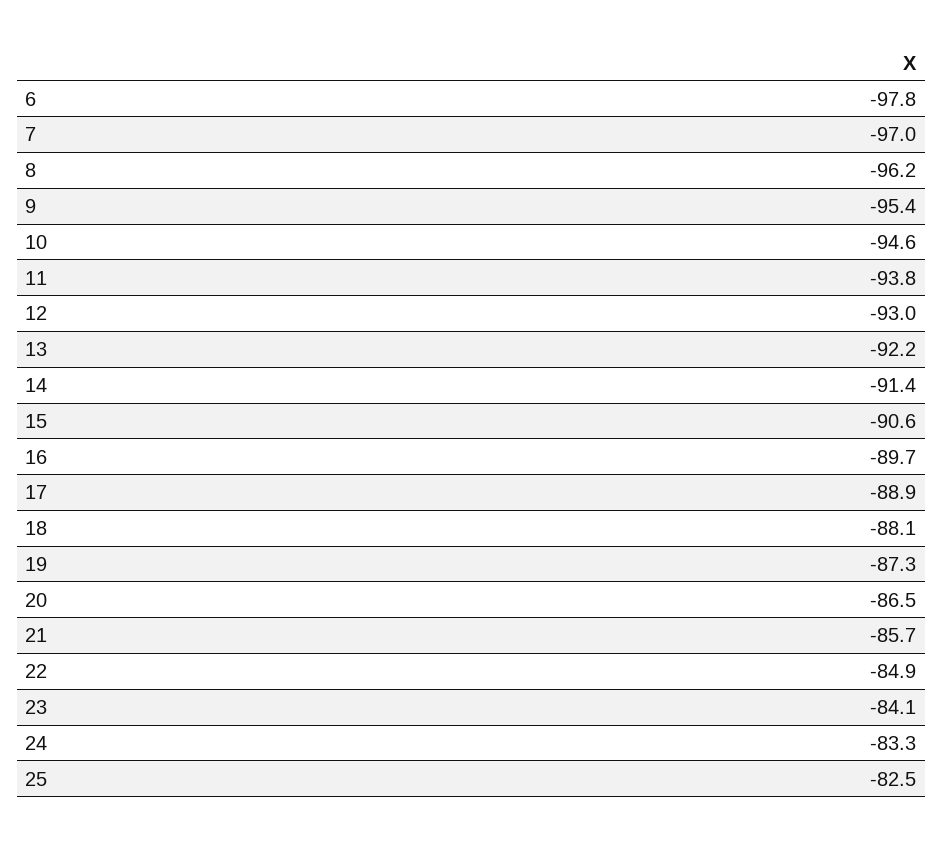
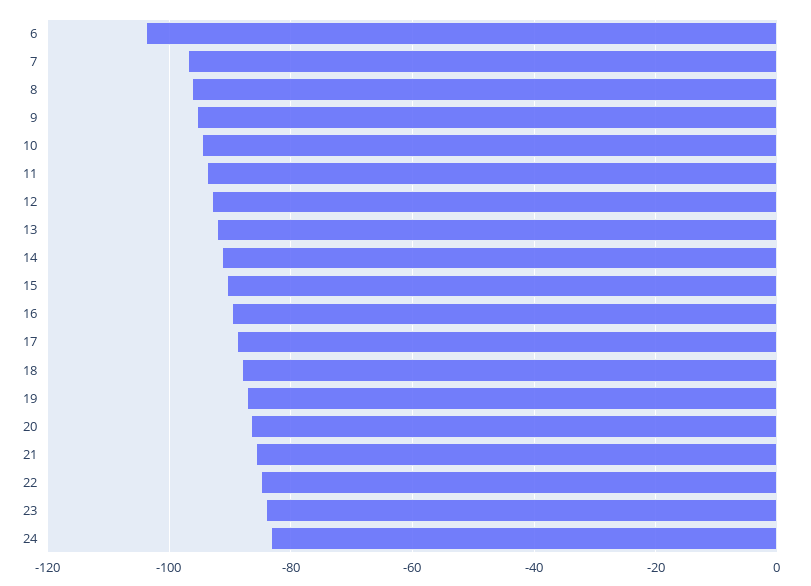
  {
-   "6": -97.8,
+   "6": -104,
    "7": -97,
    "8": -96.2,
    "9": -95.4,
    "10": -94.6,
    "11": -93.8,
    "12": -93,
    "13": -92.2,
    "14": -91.4,
    "15": -90.6,
    "16": -89.7,
    "17": -88.9,
    "18": -88.1,
    "19": -87.3,
    "20": -86.5,
    "21": -85.7,
    "22": -84.9,
    "23": -84.1,
-   "24": -83.3,
+   "24": -83.3
-   "25": -82.5
  }

